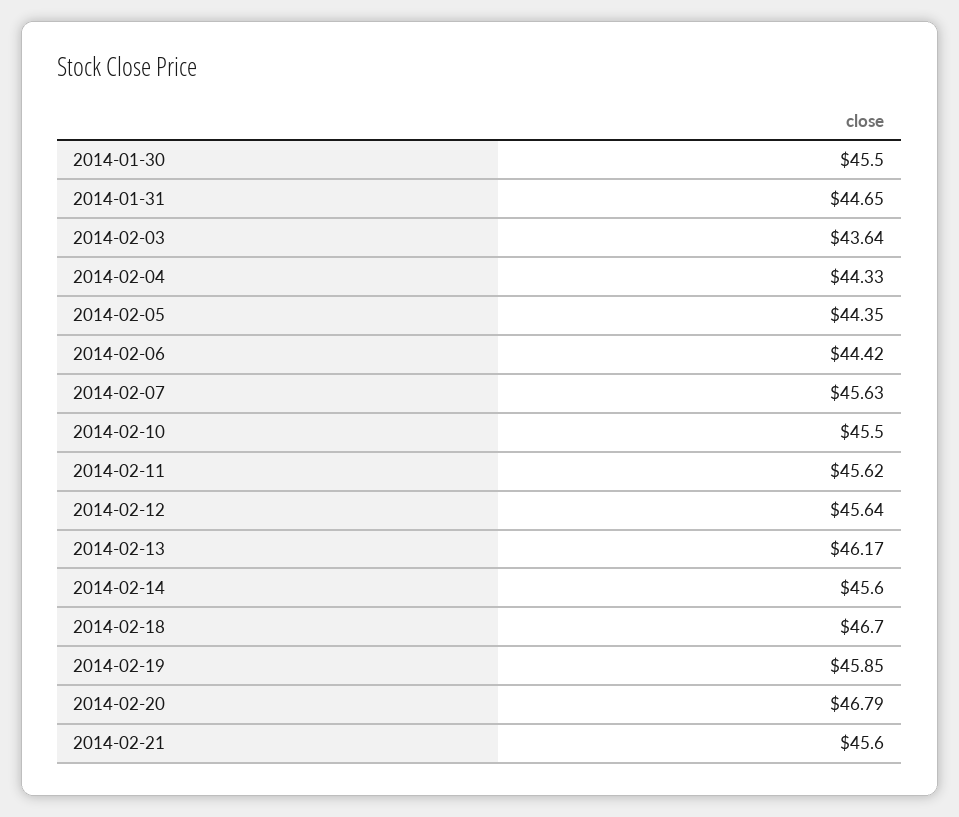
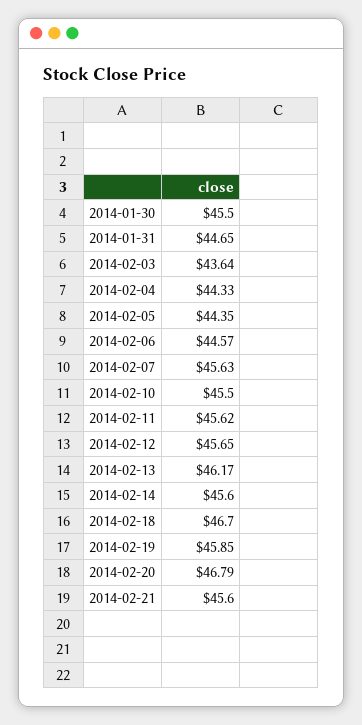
  {
    "2014-01-30": 45.5,
    "2014-01-31": 44.65,
    "2014-02-03": 43.64,
    "2014-02-04": 44.33,
    "2014-02-05": 44.35,
-   "2014-02-06": 44.42,
+   "2014-02-06": 44.57,
    "2014-02-07": 45.63,
    "2014-02-10": 45.5,
    "2014-02-11": 45.62,
-   "2014-02-12": 45.64,
+   "2014-02-12": 45.65,
    "2014-02-13": 46.17,
    "2014-02-14": 45.6,
    "2014-02-18": 46.7,
    "2014-02-19": 45.85,
    "2014-02-20": 46.79,
    "2014-02-21": 45.6
  }

